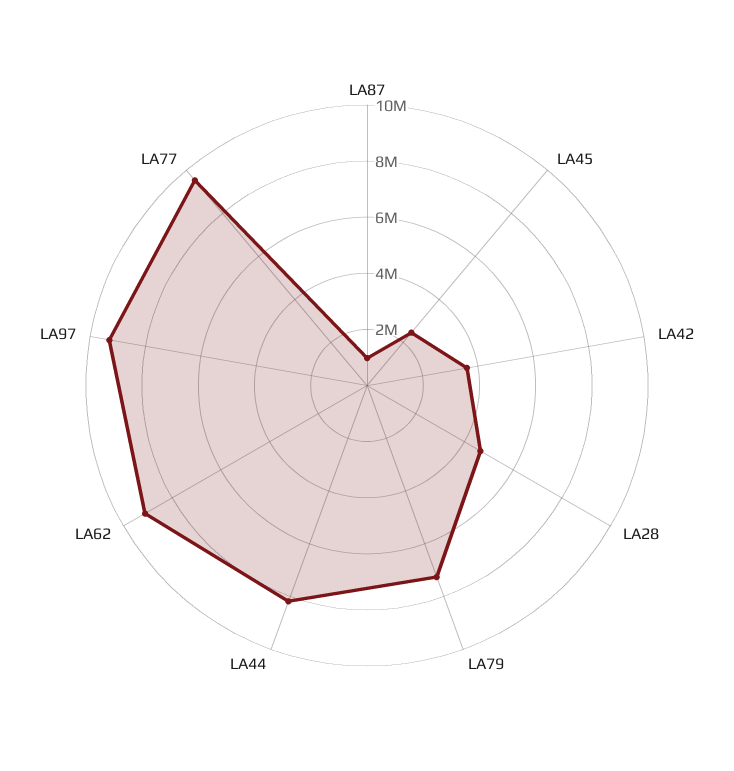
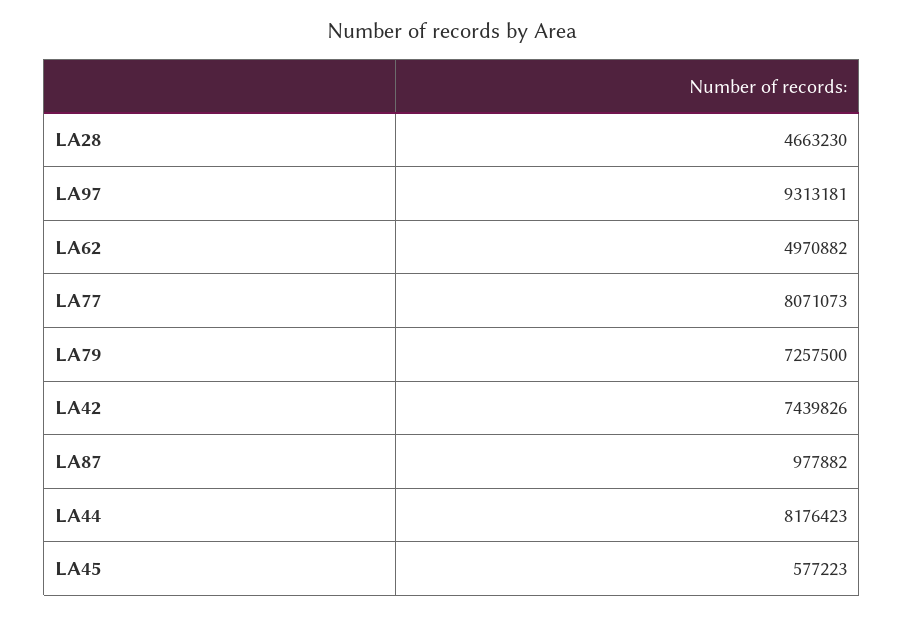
  {
    "LA87": 977882,
-   "LA45": 2500000,
+   "LA45": 577223,
-   "LA42": 3500000,
+   "LA42": 7439826,
    "LA28": 4663230,
    "LA79": 7257500,
    "LA44": 8176423,
-   "LA62": 9000000,
+   "LA62": 4970882,
    "LA97": 9313181,
-   "LA77": 9500000
+   "LA77": 8071073
  }

